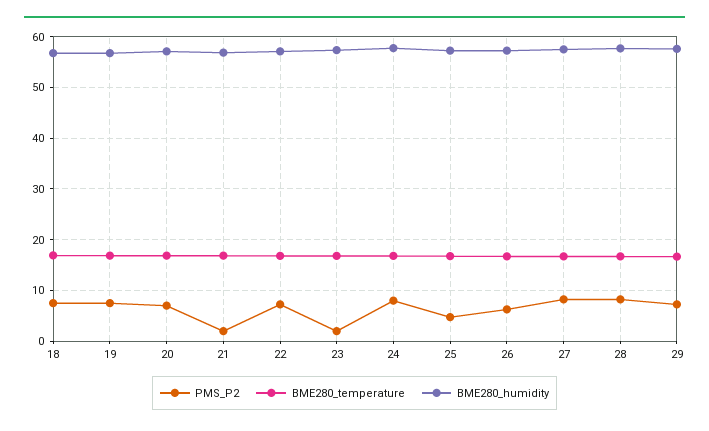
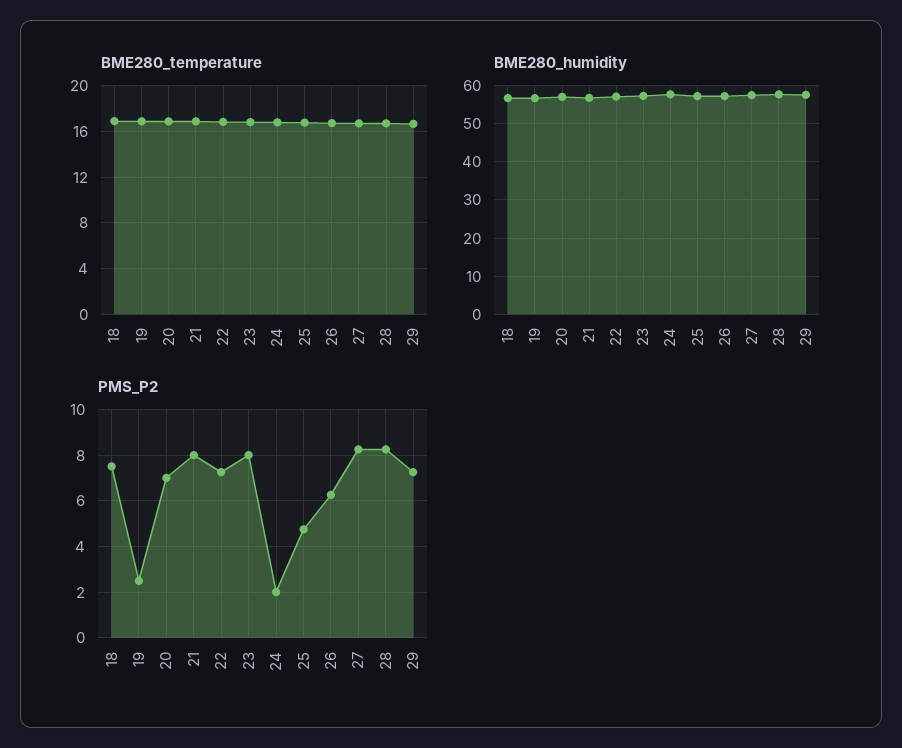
  {
    "PMS_P2": {
      "18": 7.5,
-     "19": 8,
+     "19": 2.5,
      "20": 7,
-     "21": 2,
+     "21": 8,
      "22": 7.5,
-     "23": 2,
+     "23": 8,
-     "24": 8,
+     "24": 2,
      "25": 5,
      "26": 6.5,
      "27": 8.5,
      "28": 8.5,
      "29": 7.5
    },
    "BME280_temperature": {
      "18": 17,
      "19": 17,
      "20": 17,
      "21": 17,
      "22": 17,
      "23": 17,
      "24": 17,
      "25": 17,
      "26": 17,
      "27": 17,
      "28": 17,
      "29": 17
    },
    "BME280_humidity": {
      "18": 56,
      "19": 56,
      "20": 58,
      "21": 56,
      "22": 58,
      "23": 58,
      "24": 58,
      "25": 58,
      "26": 58,
      "27": 58,
      "28": 58,
      "29": 58
    }
  }

